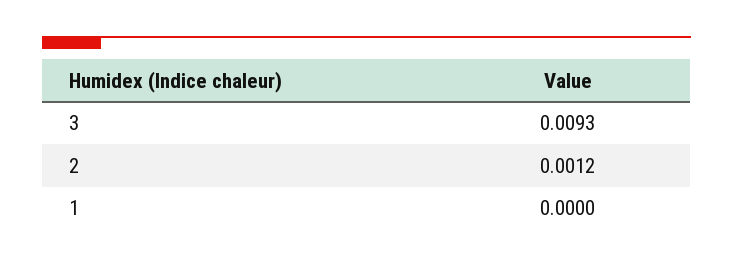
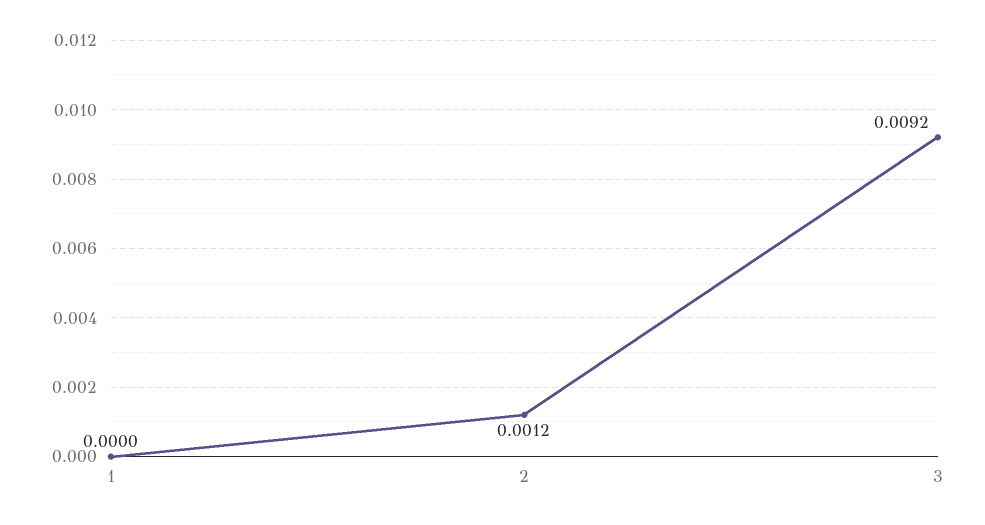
  {
-   "3": 0.0093,
+   "3": 0.0092,
    "2": 0.0012,
    "1": 0
  }

